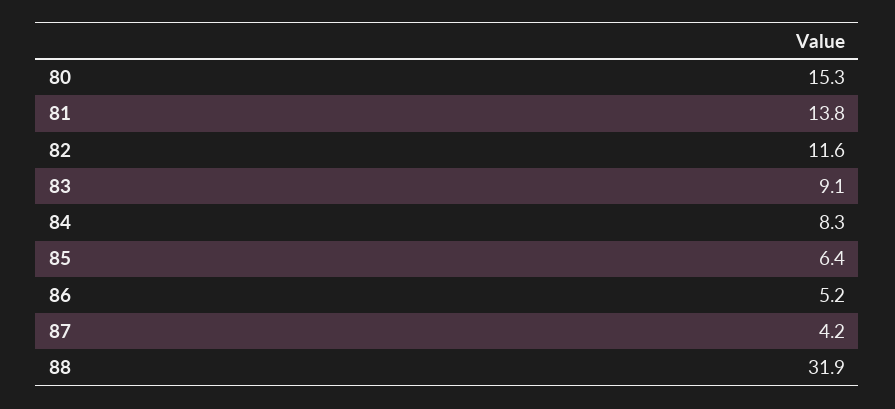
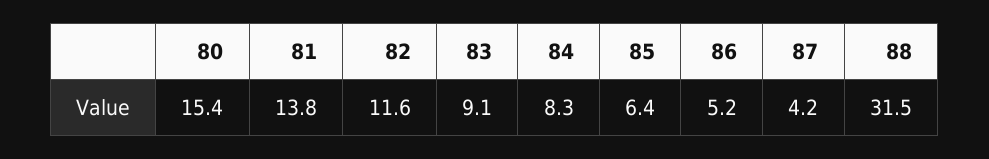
  {
-   "80": 15.3,
+   "80": 15.4,
    "81": 13.8,
    "82": 11.6,
    "83": 9.1,
    "84": 8.3,
    "85": 6.4,
    "86": 5.2,
    "87": 4.2,
-   "88": 31.9
+   "88": 31.5
  }

